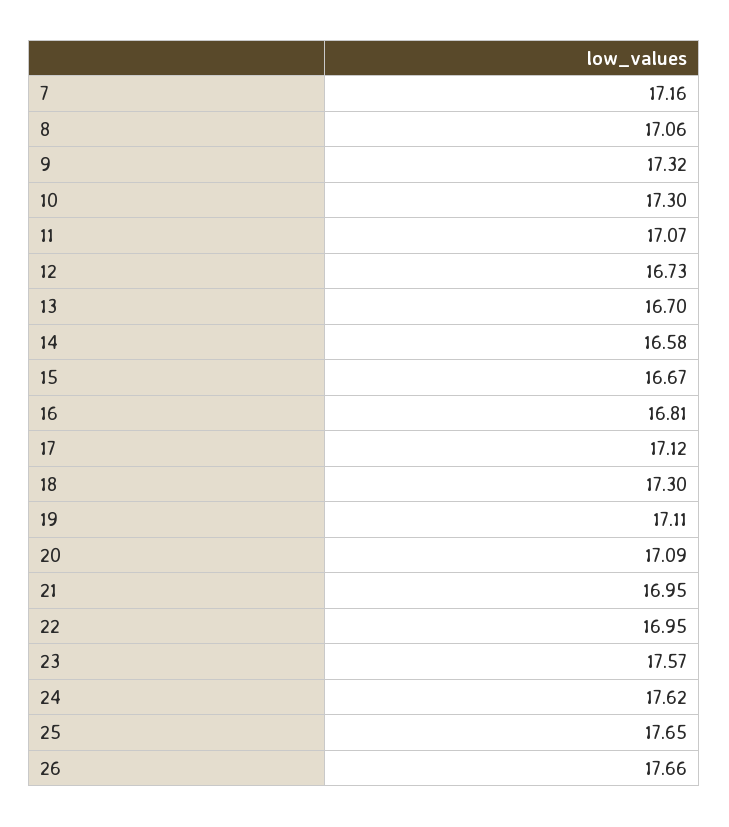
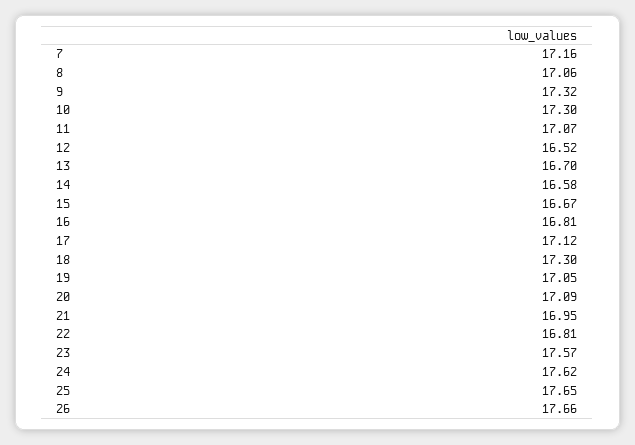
  {
    "7": 17.16,
    "8": 17.06,
    "9": 17.32,
    "10": 17.3,
    "11": 17.07,
-   "12": 16.73,
+   "12": 16.52,
    "13": 16.7,
    "14": 16.58,
    "15": 16.67,
    "16": 16.81,
    "17": 17.12,
    "18": 17.3,
-   "19": 17.11,
+   "19": 17.05,
    "20": 17.09,
    "21": 16.95,
-   "22": 16.95,
+   "22": 16.81,
    "23": 17.57,
    "24": 17.62,
    "25": 17.65,
    "26": 17.66
  }

